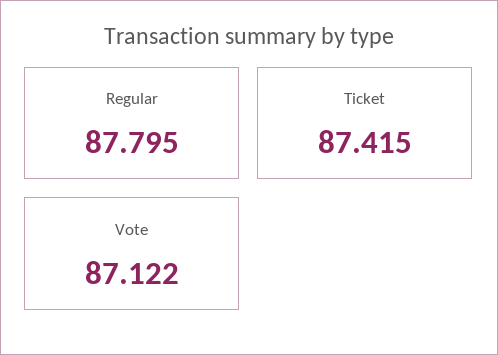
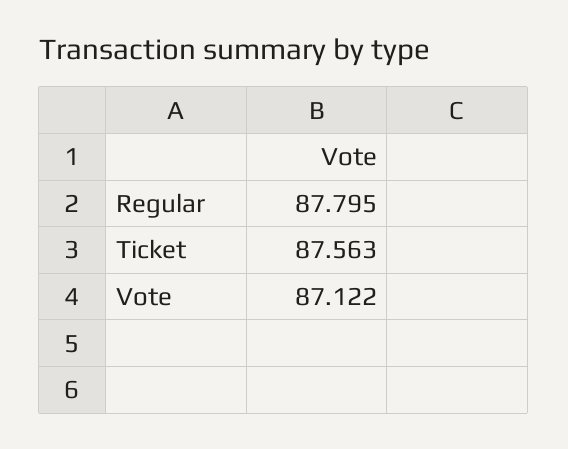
  {
    "Regular": 87.795,
-   "Ticket": 87.415,
+   "Ticket": 87.563,
    "Vote": 87.122
  }

